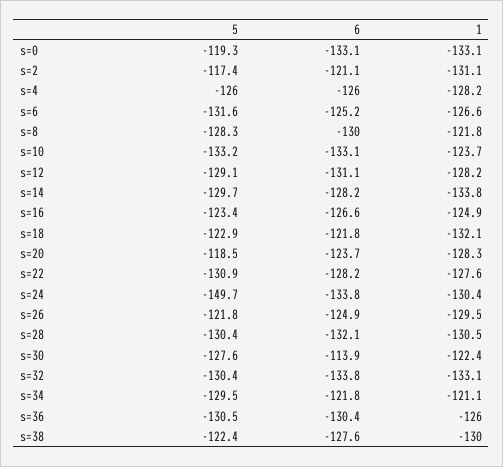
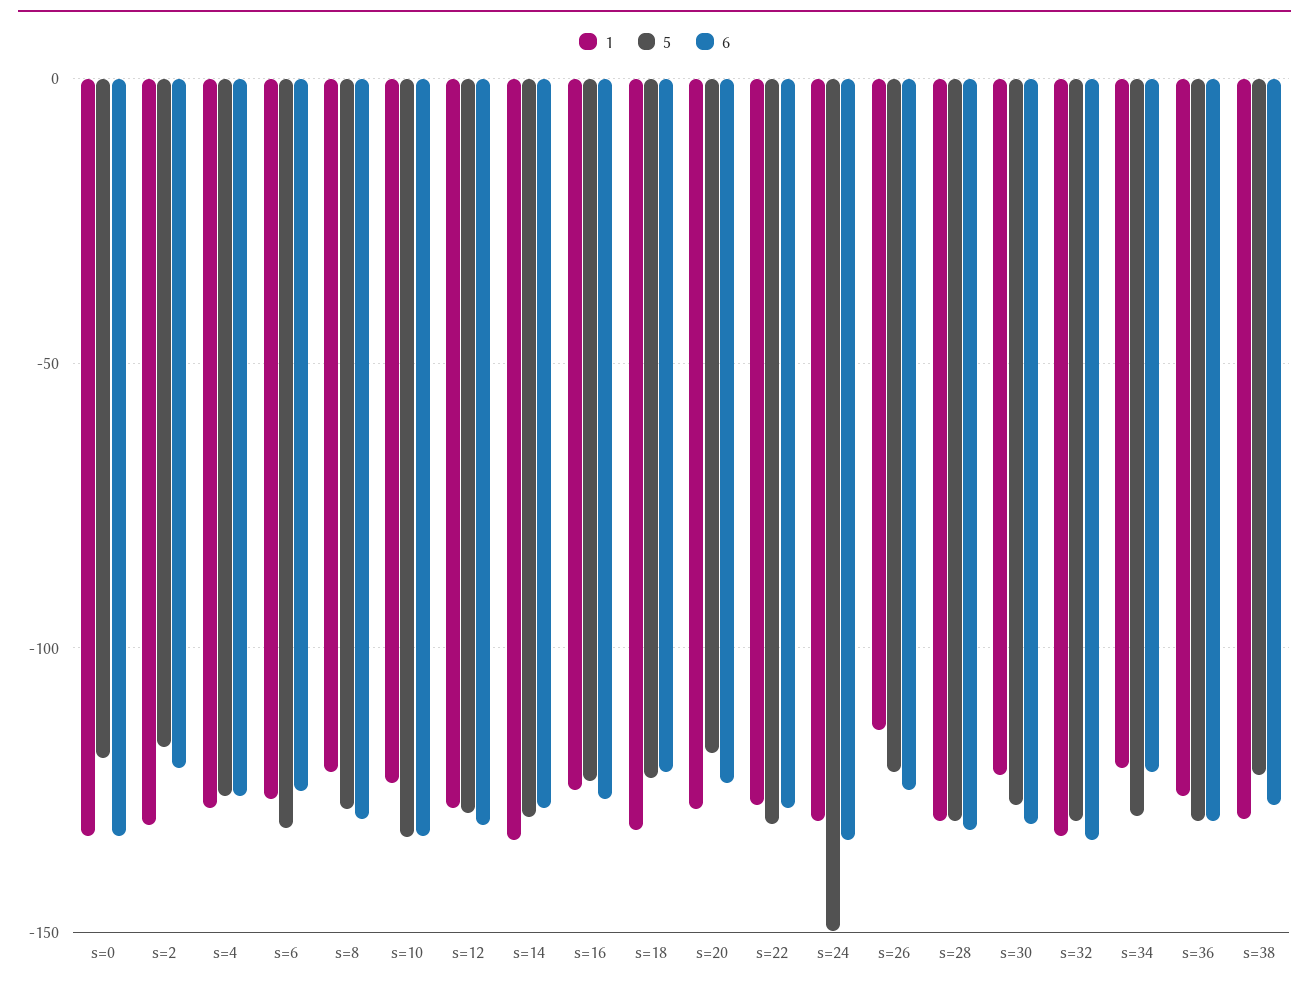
  {
    "5": {
      "s=0": -119.3,
      "s=2": -117.4,
      "s=4": -126,
      "s=6": -131.6,
      "s=8": -128.3,
      "s=10": -133.2,
      "s=12": -129.1,
      "s=14": -129.7,
      "s=16": -123.4,
      "s=18": -122.9,
      "s=20": -118.5,
      "s=22": -130.9,
      "s=24": -149.7,
      "s=26": -121.8,
      "s=28": -130.4,
      "s=30": -127.6,
      "s=32": -130.4,
      "s=34": -129.5,
      "s=36": -130.5,
      "s=38": -122.4
    },
    "6": {
      "s=0": -133.1,
      "s=2": -121.1,
      "s=4": -126,
      "s=6": -125.2,
      "s=8": -130,
      "s=10": -133.1,
      "s=12": -131.1,
      "s=14": -128.2,
      "s=16": -126.6,
      "s=18": -121.8,
      "s=20": -123.7,
      "s=22": -128.2,
      "s=24": -133.8,
      "s=26": -124.9,
      "s=28": -132.1,
-     "s=30": -113.9,
+     "s=30": -130,
      "s=32": -133.8,
      "s=34": -121.8,
      "s=36": -130.4,
      "s=38": -127.6
    },
    "1": {
      "s=0": -133.1,
      "s=2": -131.1,
      "s=4": -128.2,
      "s=6": -126.6,
      "s=8": -121.8,
      "s=10": -123.7,
      "s=12": -128.2,
      "s=14": -133.8,
      "s=16": -124.9,
      "s=18": -132.1,
      "s=20": -128.3,
      "s=22": -127.6,
      "s=24": -130.4,
-     "s=26": -129.5,
+     "s=26": -115,
      "s=28": -130.5,
      "s=30": -122.4,
      "s=32": -133.1,
      "s=34": -121.1,
      "s=36": -126,
      "s=38": -130
    }
  }

